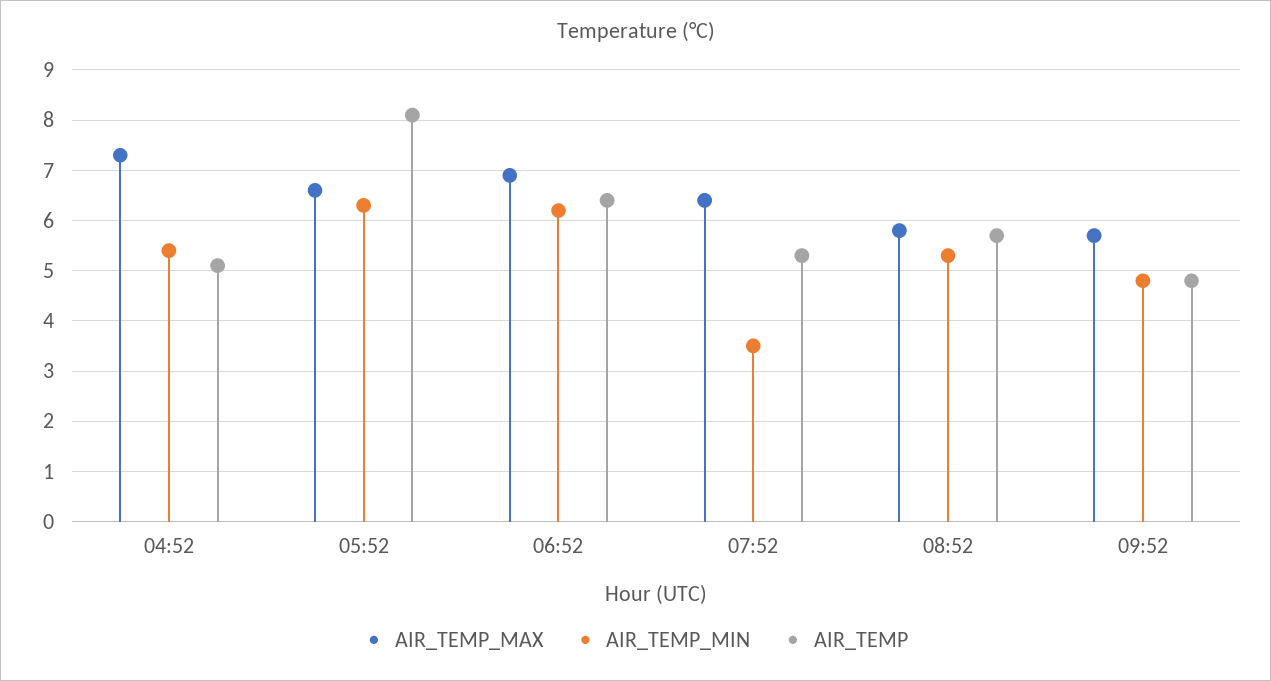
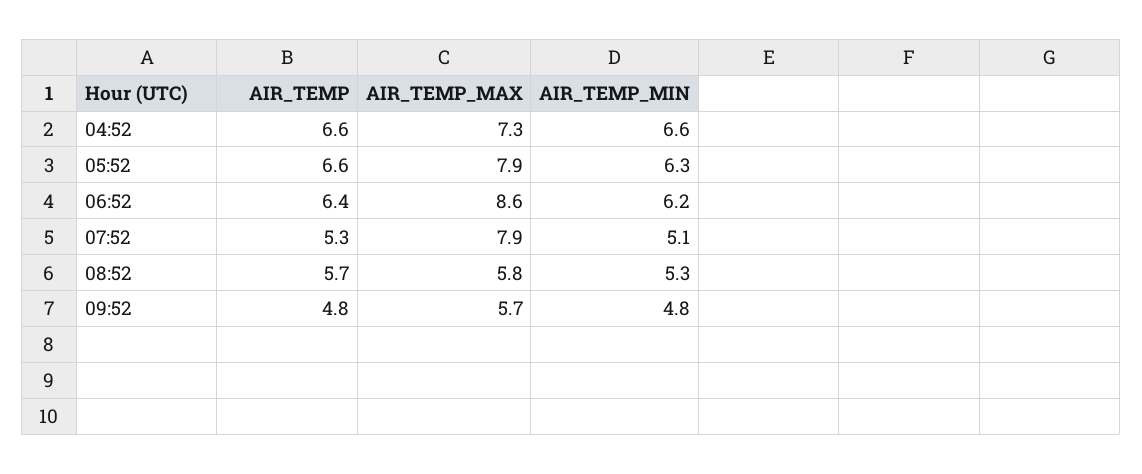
  {
    "AIR_TEMP_MAX": {
      "04:52": 7.3,
-     "05:52": 6.5,
+     "05:52": 7.9,
-     "06:52": 7,
+     "06:52": 8.6,
-     "07:52": 6.5,
+     "07:52": 7.9,
      "08:52": 5.8,
      "09:52": 5.7
    },
    "AIR_TEMP_MIN": {
-     "04:52": 5.5,
+     "04:52": 6.6,
      "05:52": 6.3,
      "06:52": 6.2,
-     "07:52": 3.5,
+     "07:52": 5.1,
      "08:52": 5.3,
      "09:52": 4.8
    },
    "AIR_TEMP": {
-     "04:52": 5,
+     "04:52": 6.6,
-     "05:52": 8,
+     "05:52": 6.6,
      "06:52": 6.4,
      "07:52": 5.3,
      "08:52": 5.7,
      "09:52": 4.8
    }
  }

